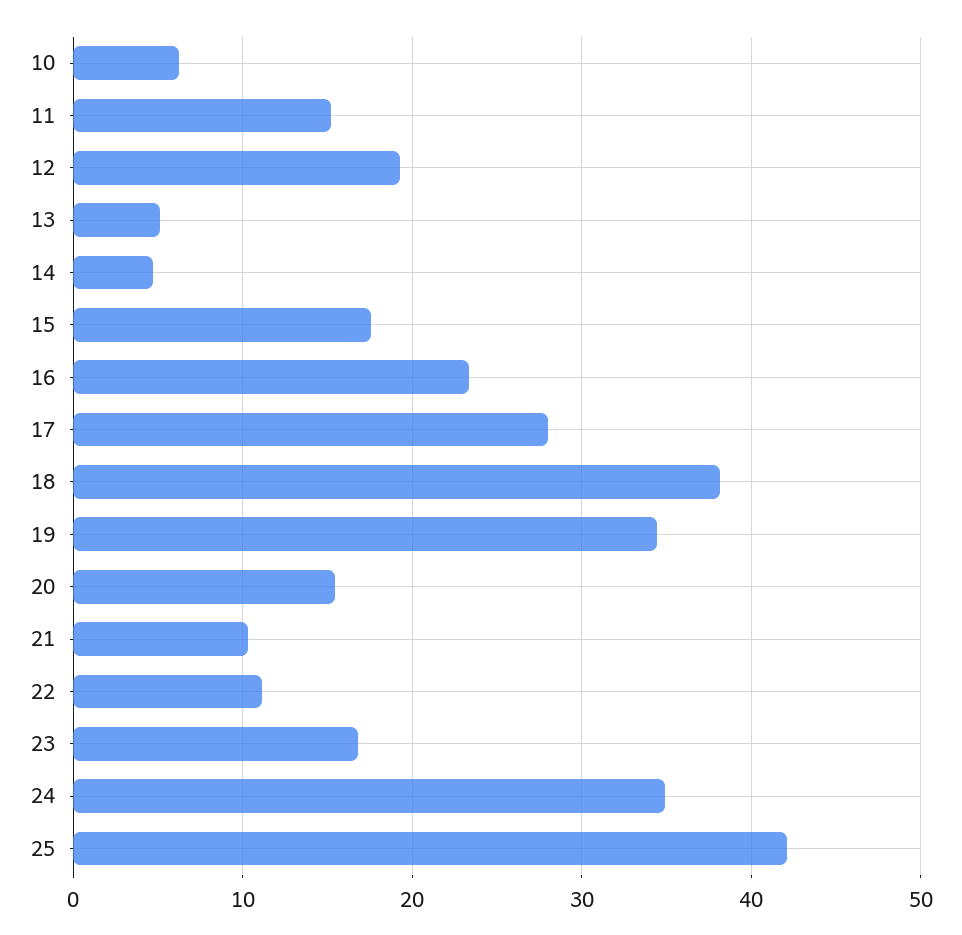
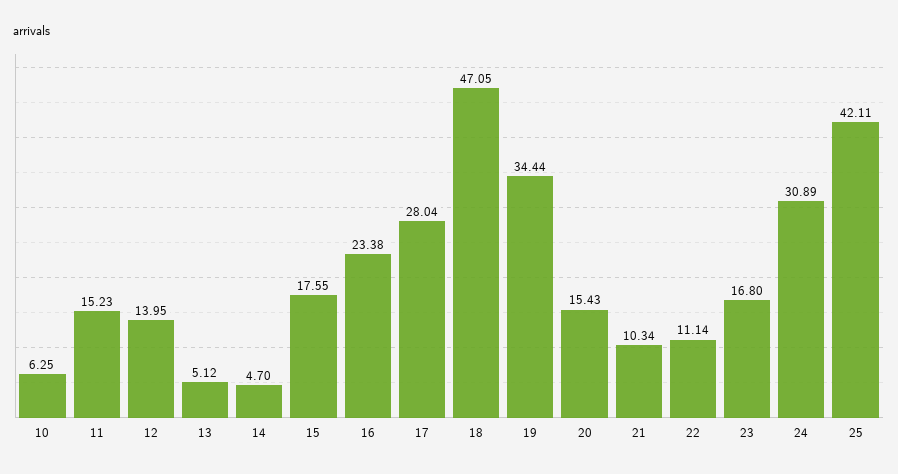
  {
    "10": 6.25,
    "11": 15.23,
-   "12": 19,
+   "12": 13.95,
    "13": 5.12,
    "14": 4.7,
    "15": 17.55,
    "16": 23.38,
    "17": 28.04,
-   "18": 38,
+   "18": 47.05,
    "19": 34.44,
    "20": 15.43,
    "21": 10.34,
    "22": 11.14,
    "23": 16.8,
-   "24": 35,
+   "24": 30.89,
    "25": 42.11
  }

